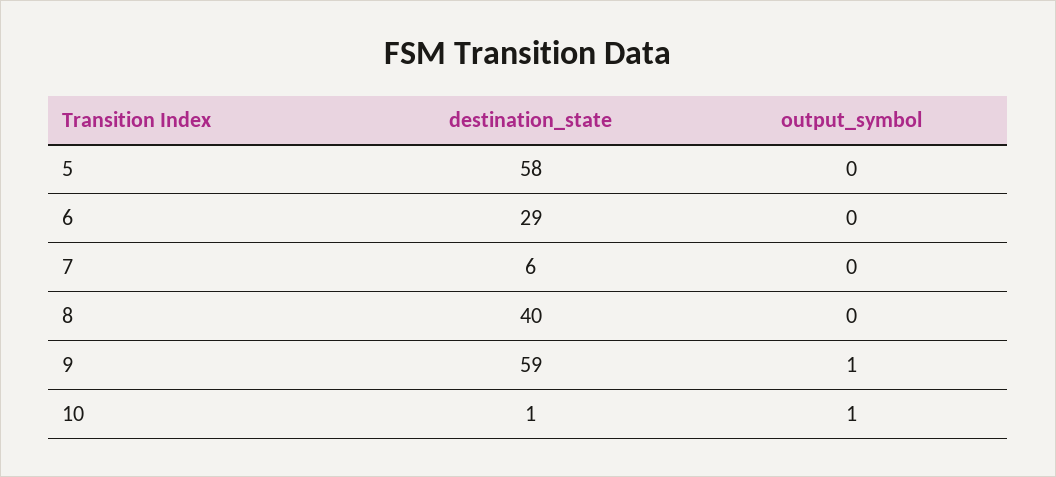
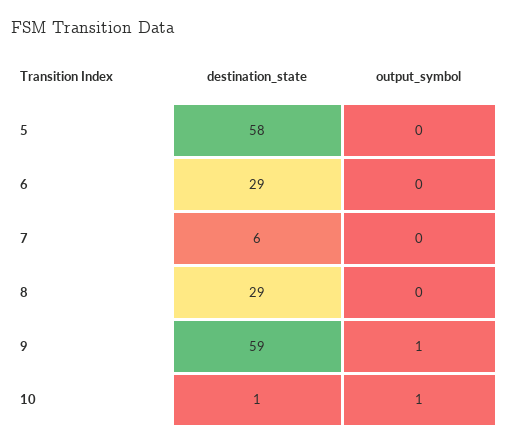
  {
    "destination_state": {
      "5": 58,
      "6": 29,
      "7": 6,
-     "8": 40,
+     "8": 29,
      "9": 59,
      "10": 1
    },
    "output_symbol": {
      "5": 0,
      "6": 0,
      "7": 0,
      "8": 0,
      "9": 1,
      "10": 1
    }
  }

